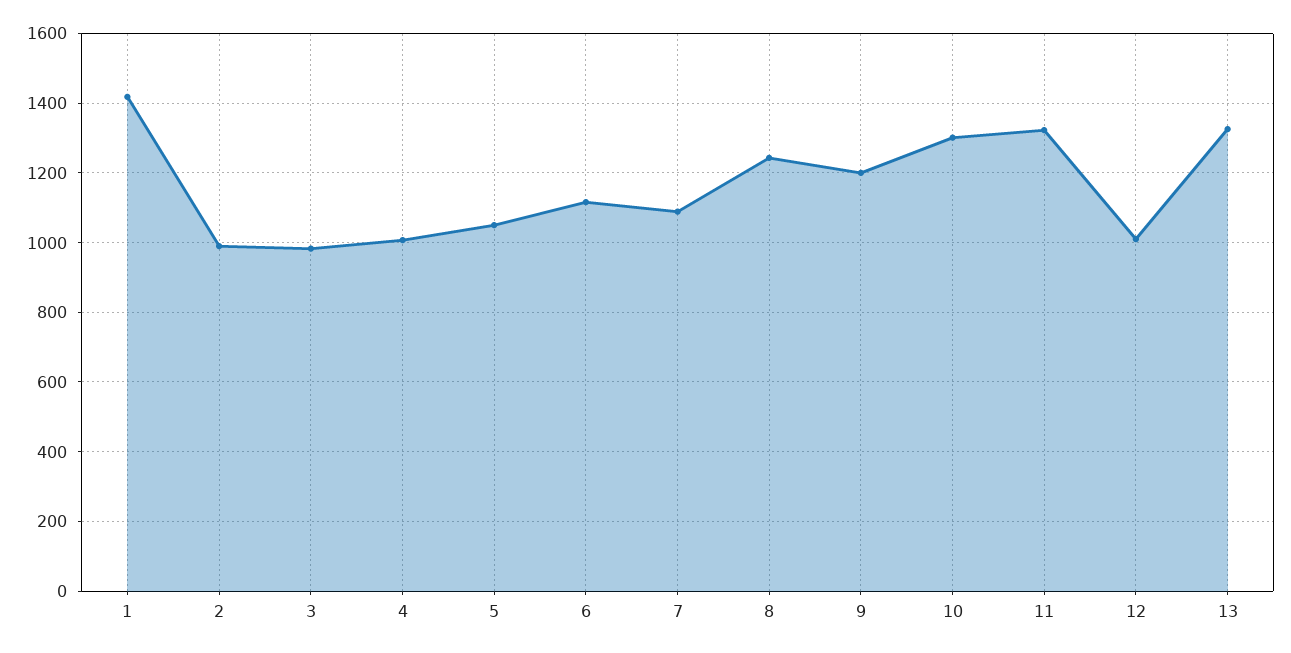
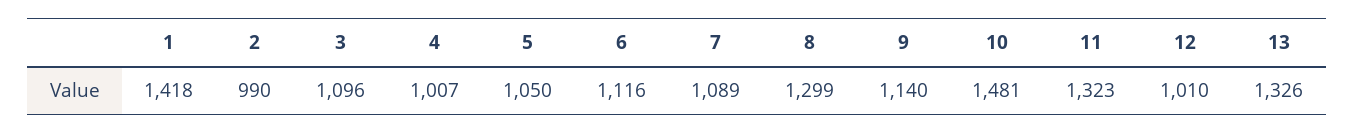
  {
    "1": 1418,
    "2": 990,
-   "3": 980,
+   "3": 1096,
    "4": 1007,
    "5": 1050,
    "6": 1116,
    "7": 1089,
-   "8": 1240,
+   "8": 1299,
-   "9": 1200,
+   "9": 1140,
-   "10": 1300,
+   "10": 1481,
    "11": 1323,
    "12": 1010,
    "13": 1326
  }

